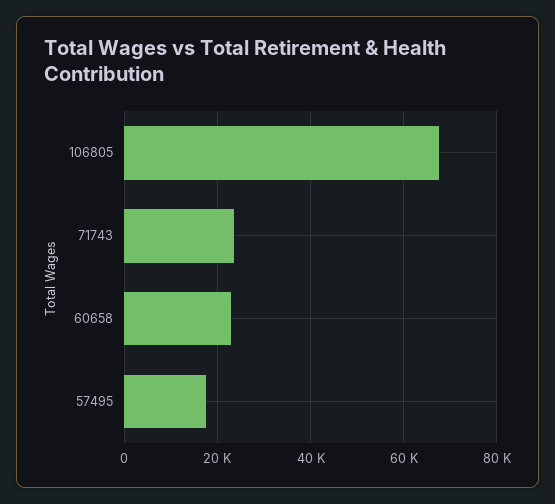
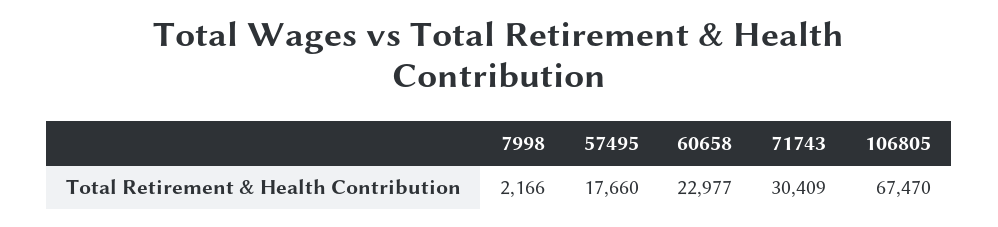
  {
    "106805": 67470,
-   "71743": 24000,
+   "71743": 30409,
    "60658": 22977,
-   "57495": 17660
+   "57495": 17660,
+   "7998": 2166
  }

